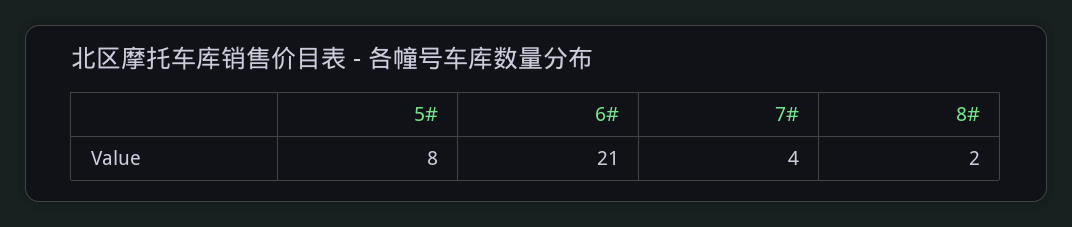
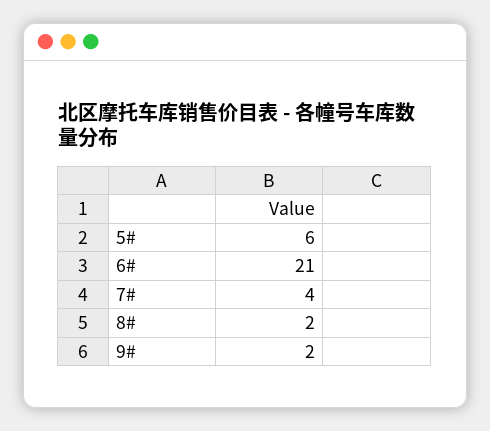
  {
-   "5#": 8,
+   "5#": 6,
    "6#": 21,
    "7#": 4,
-   "8#": 2
+   "8#": 2,
+   "9#": 2
  }

